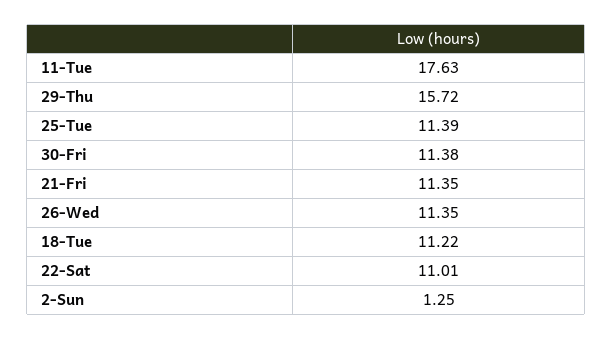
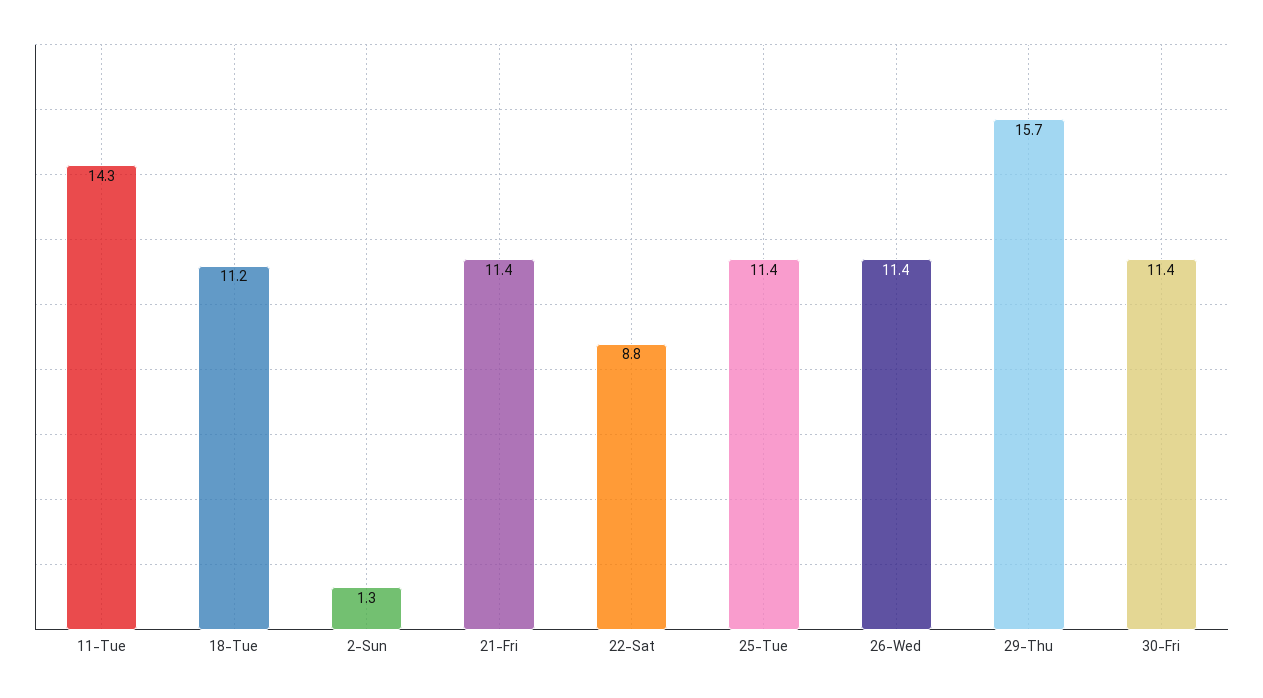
  {
-   "11-Tue": 17.63,
+   "11-Tue": 14.3,
    "29-Thu": 15.72,
    "25-Tue": 11.39,
    "30-Fri": 11.38,
    "21-Fri": 11.35,
    "26-Wed": 11.35,
    "18-Tue": 11.22,
-   "22-Sat": 11.01,
+   "22-Sat": 8.8,
    "2-Sun": 1.25
  }

